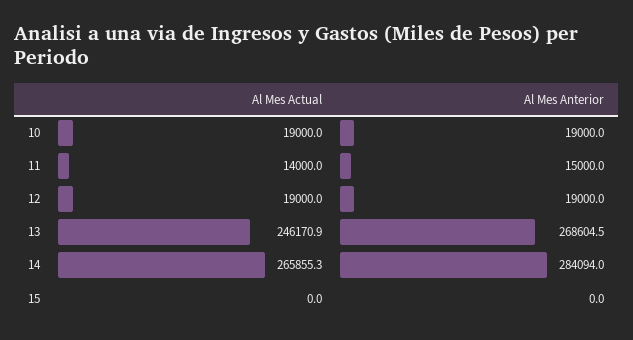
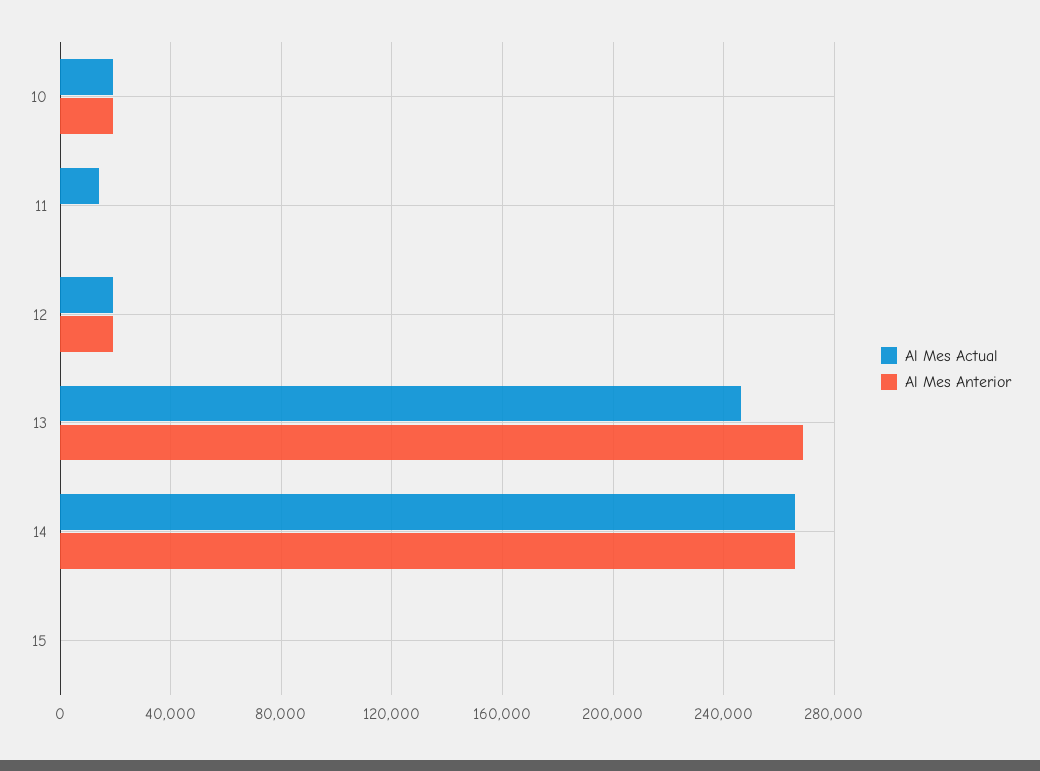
  {
    "Al Mes Actual": {
      "10": 19000,
      "11": 14000,
      "12": 19000,
      "13": 246170.9,
      "14": 265855.3,
      "15": 0
    },
    "Al Mes Anterior": {
      "10": 19000,
-     "11": 15000,
+     "11": 0,
      "12": 19000,
      "13": 268604.5,
-     "14": 284094,
+     "14": 265000,
      "15": 0
    }
  }

